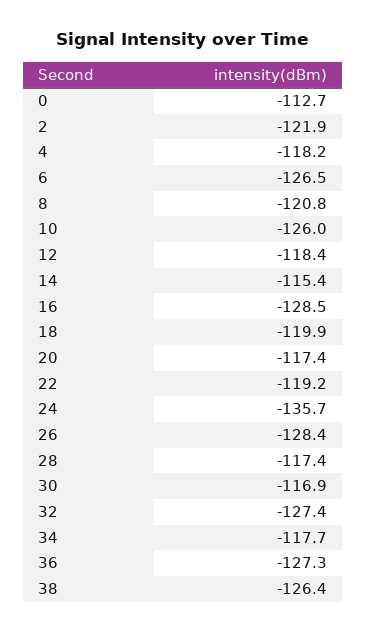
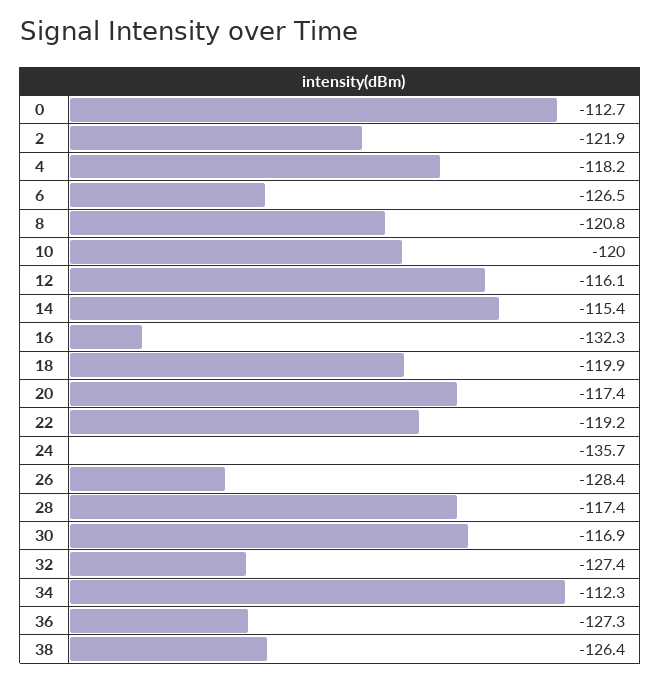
  {
    "0": -112.7,
    "2": -121.9,
    "4": -118.2,
    "6": -126.5,
    "8": -120.8,
-   "10": -126,
+   "10": -120,
-   "12": -118.4,
+   "12": -116.1,
    "14": -115.4,
-   "16": -128.5,
+   "16": -132.3,
    "18": -119.9,
    "20": -117.4,
    "22": -119.2,
    "24": -135.7,
    "26": -128.4,
    "28": -117.4,
    "30": -116.9,
    "32": -127.4,
-   "34": -117.7,
+   "34": -112.3,
    "36": -127.3,
    "38": -126.4
  }

